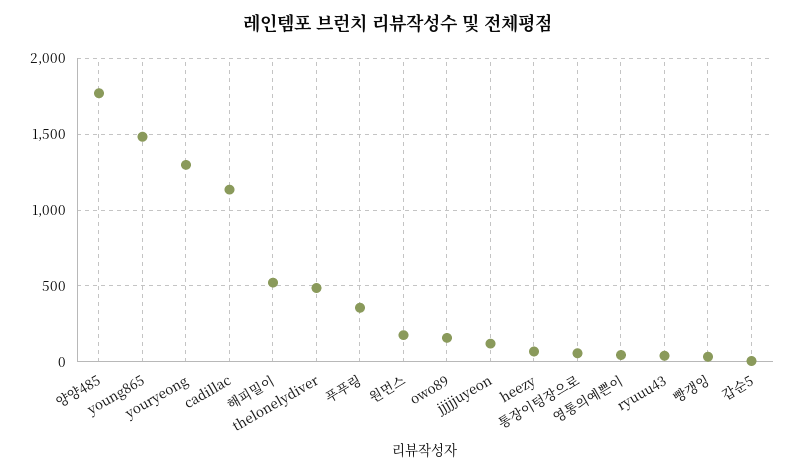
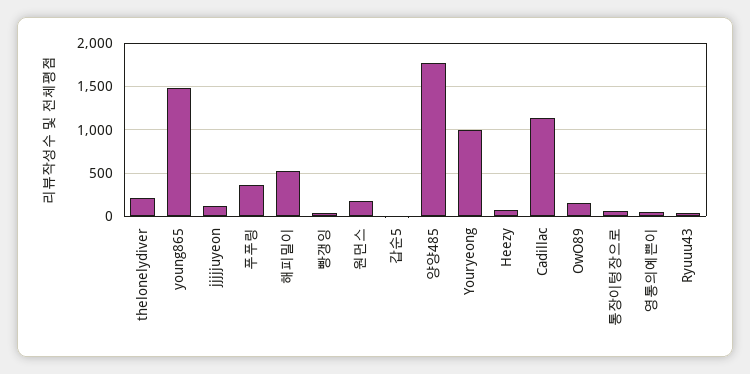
  {
    "양양485": 1750,
    "young865": 1500,
-   "youryeong": 1300,
+   "youryeong": 1000,
    "cadillac": 1150,
    "해피밀이": 500,
-   "thelonelydiver": 500,
+   "thelonelydiver": 200,
    "푸푸링": 350,
    "원먼스": 200,
    "owo89": 150,
    "jjjjjuyeon": 100,
    "heezy": 50,
    "통장이텅장으로": 50,
    "영통의예쁜이": 50,
    "ryuuu43": 50,
    "빵갱잉": 50,
    "갑순5": 0
  }

